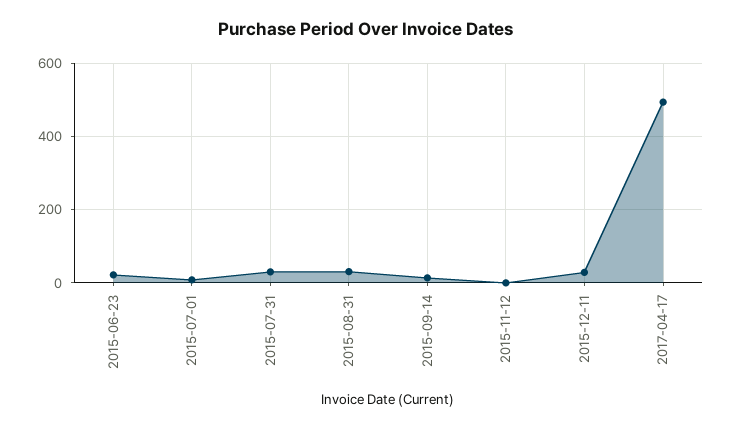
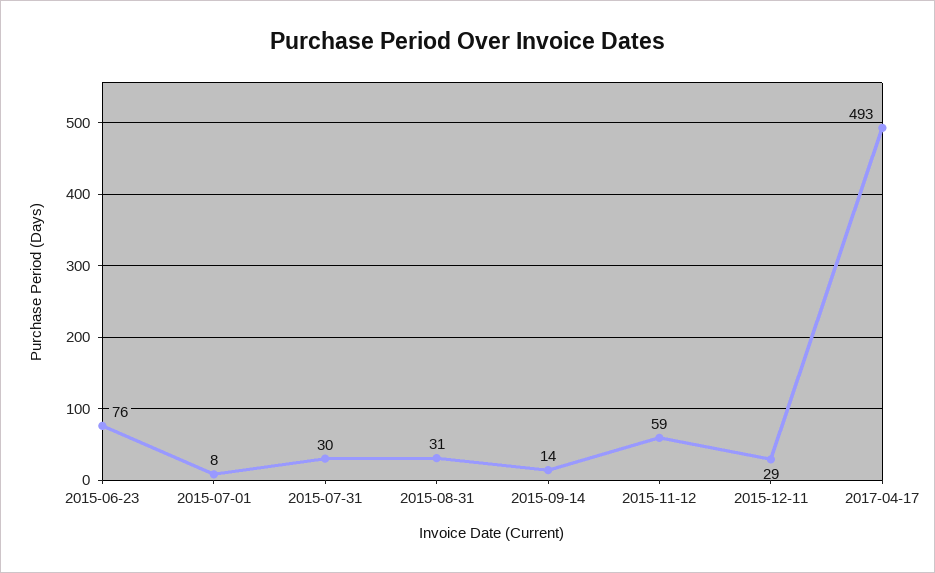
  {
-   "2015-06-23": 20,
+   "2015-06-23": 76,
    "2015-07-01": 8,
    "2015-07-31": 30,
    "2015-08-31": 31,
    "2015-09-14": 14,
-   "2015-11-12": 0,
+   "2015-11-12": 59,
    "2015-12-11": 29,
    "2017-04-17": 493
  }

